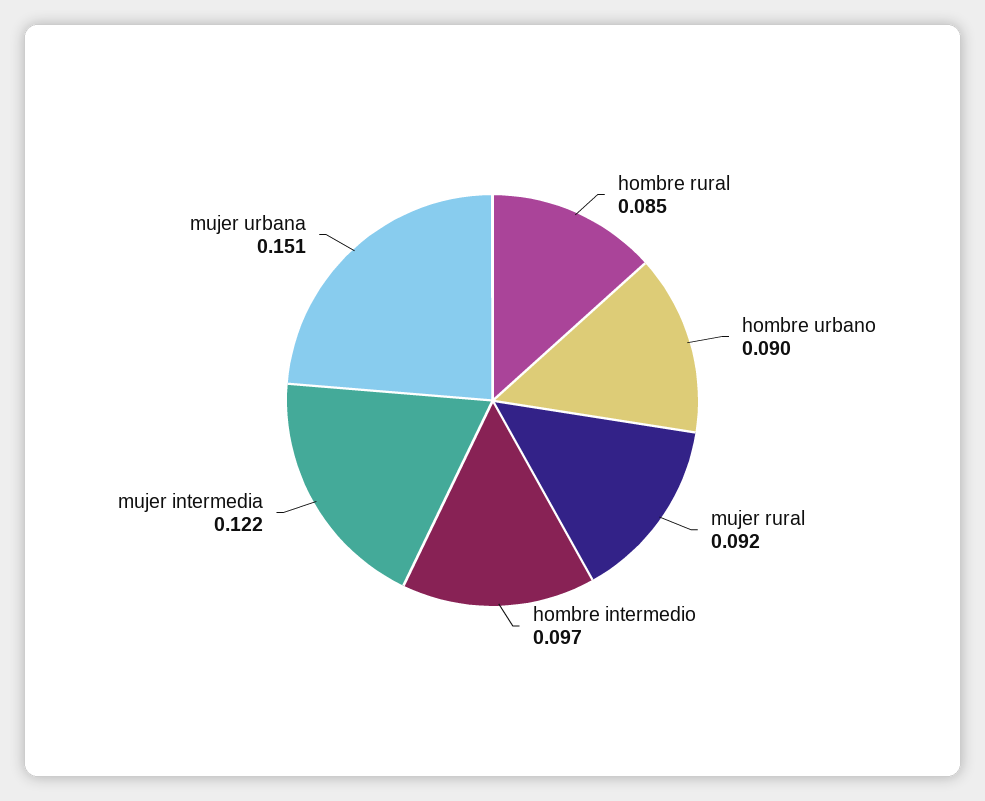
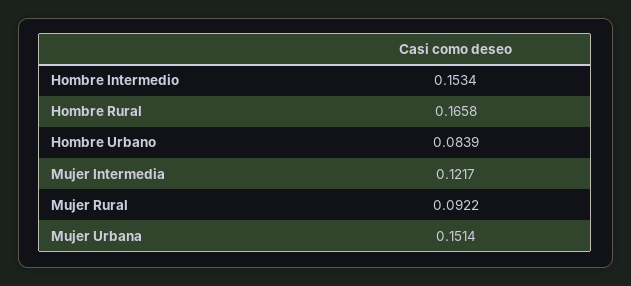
  {
-   "hombre rural": 0.085,
+   "hombre rural": 0.1658,
-   "hombre urbano": 0.09,
+   "hombre urbano": 0.0839,
    "mujer rural": 0.0922,
-   "hombre intermedio": 0.097,
+   "hombre intermedio": 0.1534,
    "mujer intermedia": 0.1217,
    "mujer urbana": 0.1514
  }

